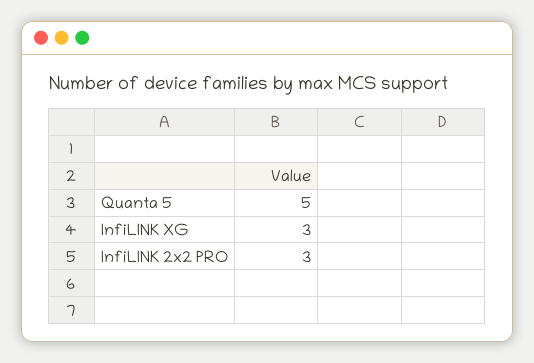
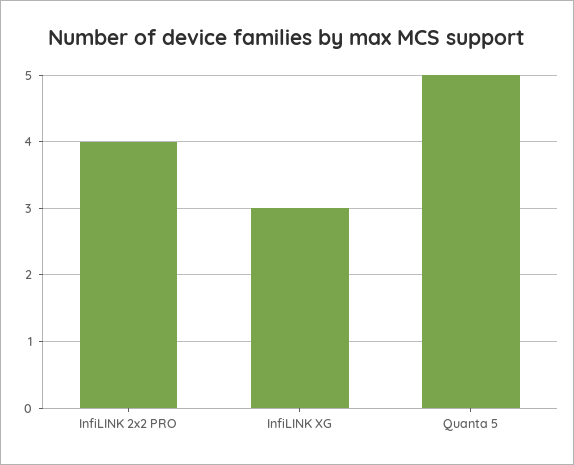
  {
    "Quanta 5": 5,
    "InfiLINK XG": 3,
-   "InfiLINK 2x2 PRO": 3
+   "InfiLINK 2x2 PRO": 4
  }

